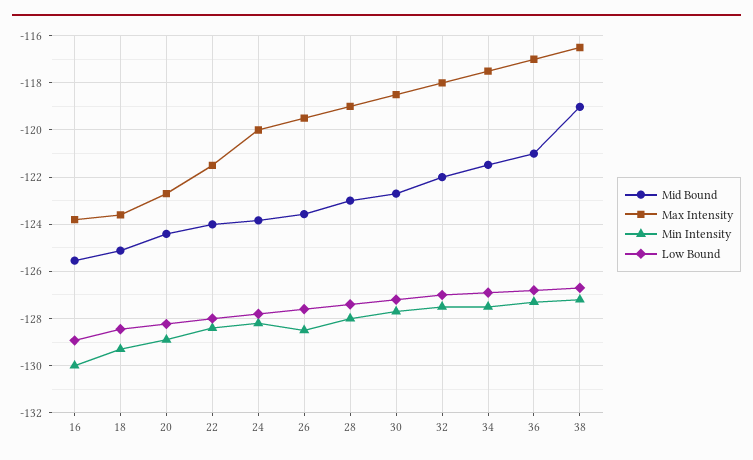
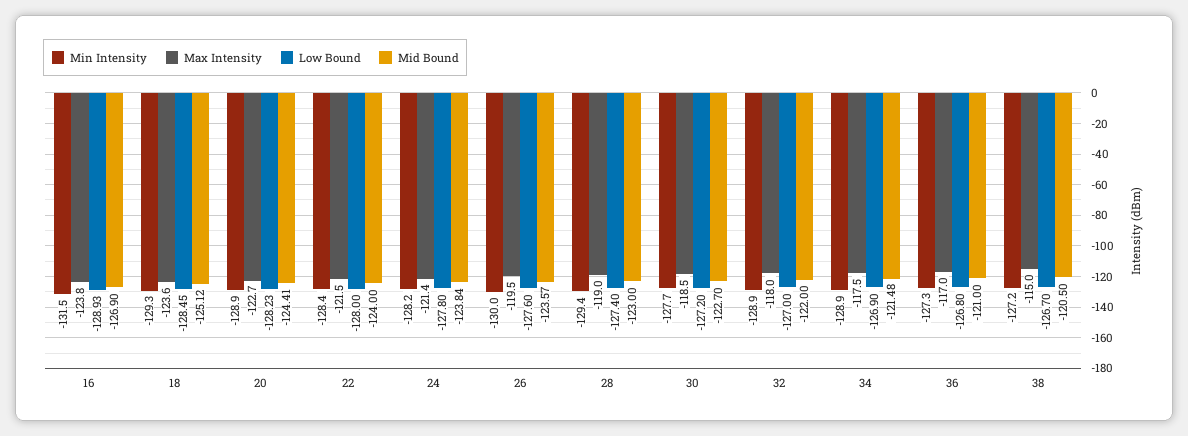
  {
    "Mid Bound": {
-     "16": -125.5,
+     "16": -126.9,
      "18": -125.12,
      "20": -124.41,
      "22": -124,
      "24": -123.84,
      "26": -123.57,
      "28": -123,
      "30": -122.7,
      "32": -122,
      "34": -121.48,
      "36": -121,
-     "38": -119
+     "38": -120.5
    },
    "Max Intensity": {
      "16": -123.8,
      "18": -123.6,
      "20": -122.7,
      "22": -121.5,
-     "24": -120,
+     "24": -121.4,
      "26": -119.5,
      "28": -119,
      "30": -118.5,
      "32": -118,
      "34": -117.5,
      "36": -117,
-     "38": -116.5
+     "38": -115
    },
    "Min Intensity": {
-     "16": -130,
+     "16": -131.5,
      "18": -129.3,
      "20": -128.9,
      "22": -128.4,
      "24": -128.2,
-     "26": -128.5,
+     "26": -130,
-     "28": -128,
+     "28": -129.4,
      "30": -127.7,
-     "32": -127.5,
+     "32": -128.9,
-     "34": -127.5,
+     "34": -128.9,
      "36": -127.3,
      "38": -127.2
    },
    "Low Bound": {
      "16": -128.93,
      "18": -128.45,
      "20": -128.23,
      "22": -128,
      "24": -127.8,
      "26": -127.6,
      "28": -127.4,
      "30": -127.2,
      "32": -127,
      "34": -126.9,
      "36": -126.8,
      "38": -126.7
    }
  }

